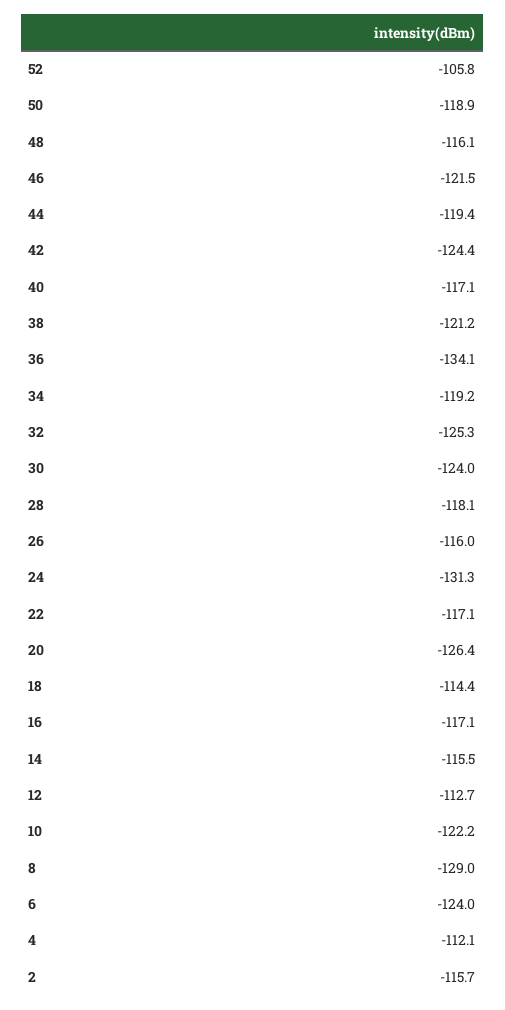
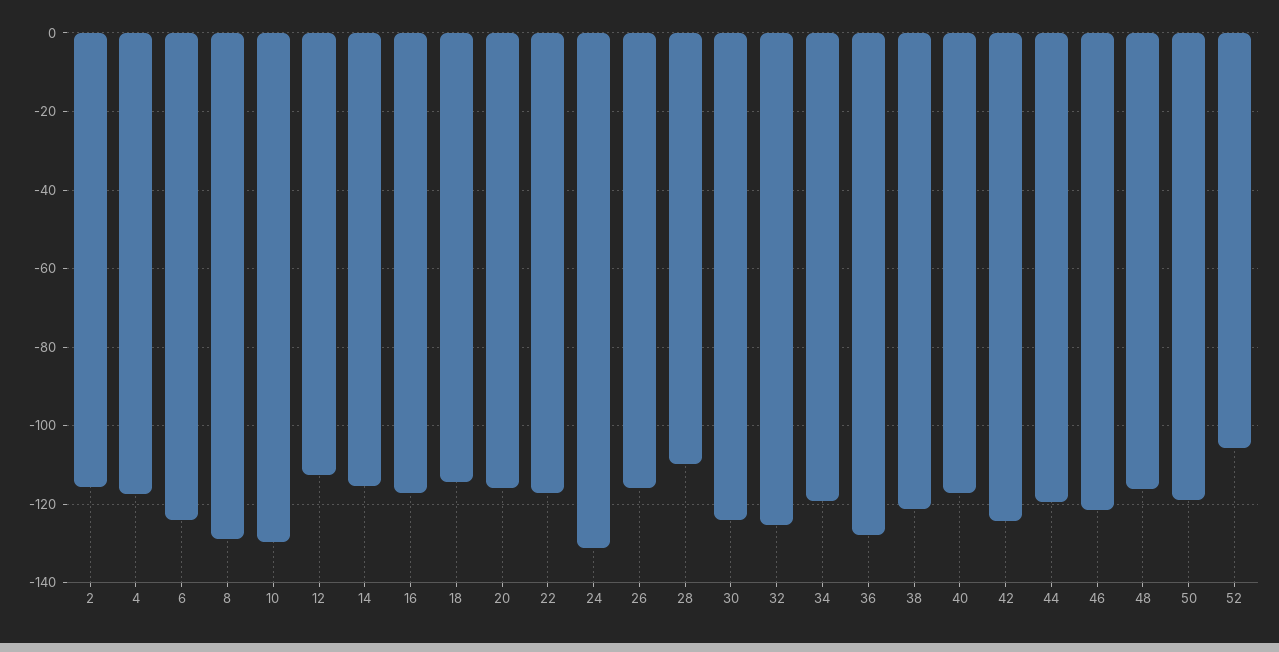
  {
    "52": -105.8,
    "50": -118.9,
    "48": -116.1,
    "46": -121.5,
    "44": -119.4,
    "42": -124.4,
    "40": -117.1,
    "38": -121.2,
-   "36": -134.1,
+   "36": -128,
    "34": -119.2,
    "32": -125.3,
    "30": -124,
-   "28": -118.1,
+   "28": -110,
    "26": -116,
    "24": -131.3,
    "22": -117.1,
-   "20": -126.4,
+   "20": -116,
    "18": -114.4,
    "16": -117.1,
    "14": -115.5,
    "12": -112.7,
-   "10": -122.2,
+   "10": -130,
    "8": -129,
    "6": -124,
-   "4": -112.1,
+   "4": -118,
    "2": -115.7
  }

